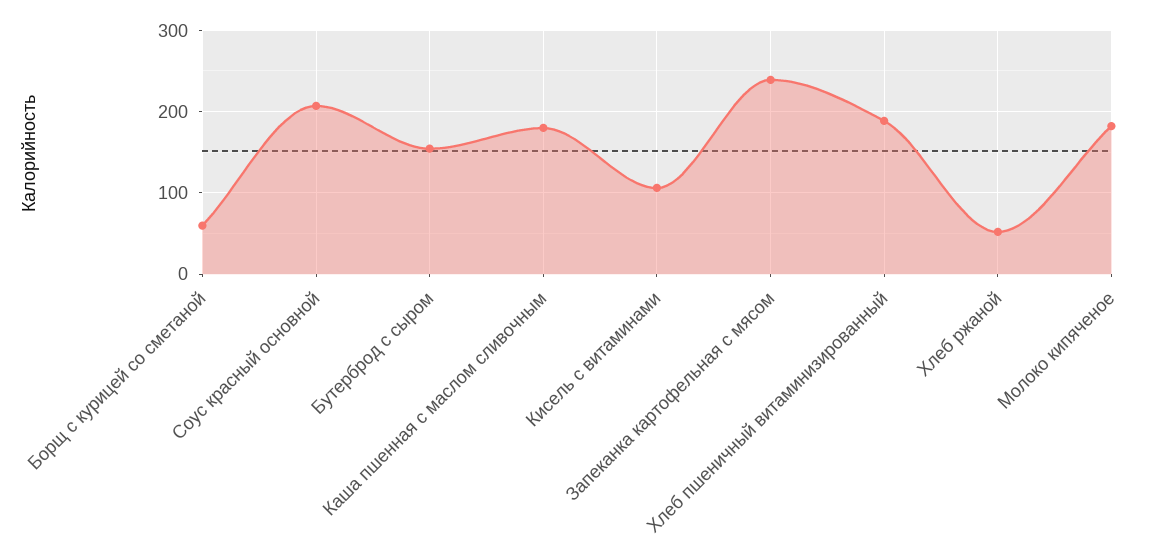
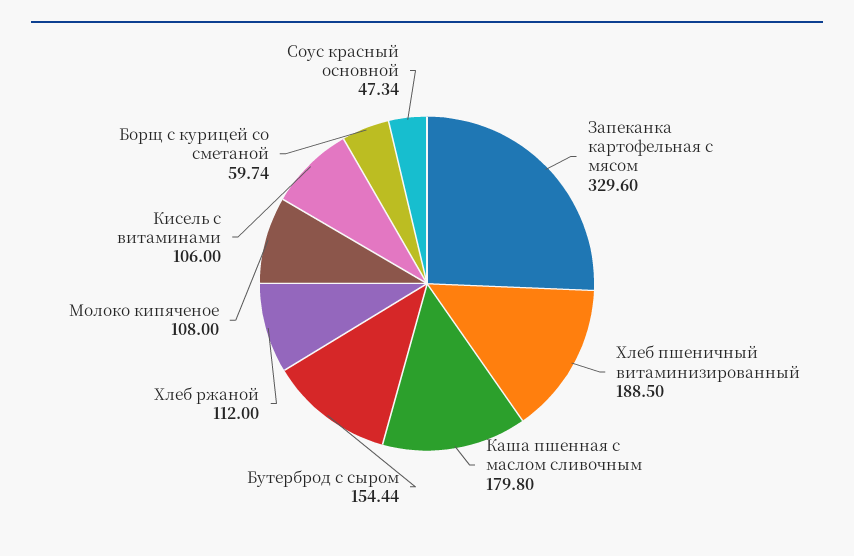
  {
    "Борщ с курицей со сметаной": 59.74,
-   "Соус красный основной": 210,
+   "Соус красный основной": 47.34,
    "Бутерброд с сыром": 154.44,
    "Каша пшенная с маслом сливочным": 179.8,
    "Кисель с витаминами": 106,
-   "Запеканка картофельная с мясом": 240,
+   "Запеканка картофельная с мясом": 329.6,
    "Хлеб пшеничный витаминизированный": 188.5,
-   "Хлеб ржаной": 50,
+   "Хлеб ржаной": 112,
-   "Молоко кипяченое": 180
+   "Молоко кипяченое": 108
  }

